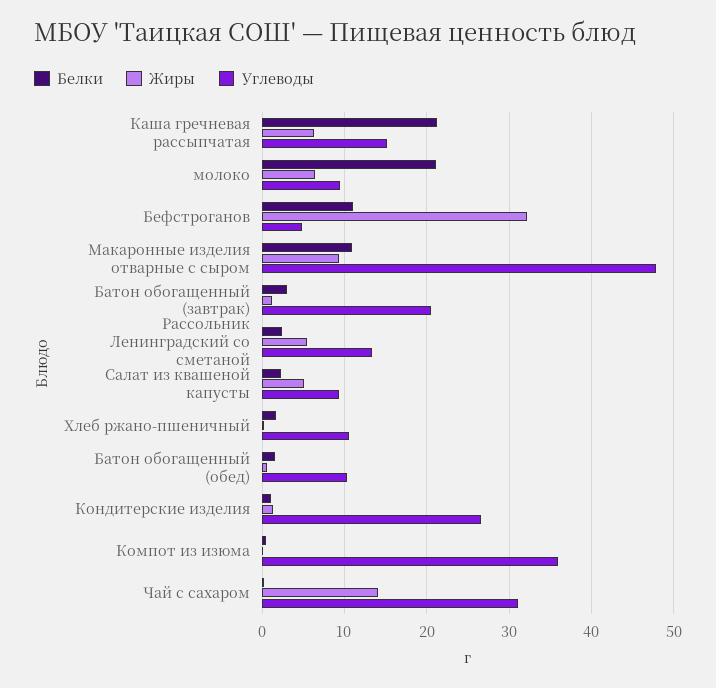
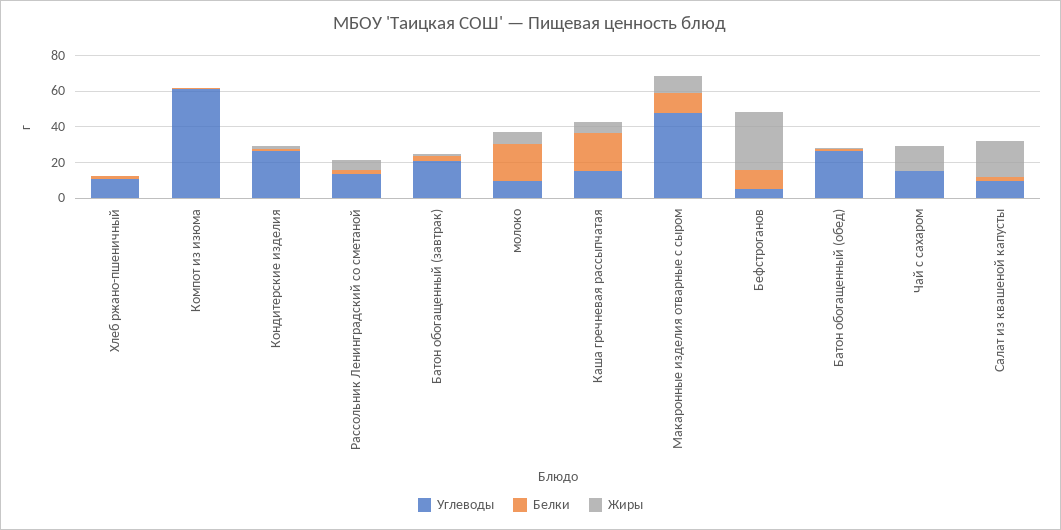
  {
    "Белки": {
      "Каша гречневая рассыпчатая": 21,
      "молоко": 21,
      "Бефстроганов": 11,
      "Макаронные изделия отварные с сыром": 11,
      "Батон обогащенный (завтрак)": 3,
      "Рассольник Ленинградский со сметаной": 2,
      "Салат из квашеной капусты": 2,
      "Хлеб ржано-пшеничный": 2,
      "Батон обогащенный (обед)": 2,
      "Кондитерские изделия": 1,
      "Компот из изюма": 0,
      "Чай с сахаром": 0
    },
    "Жиры": {
      "Каша гречневая рассыпчатая": 6,
      "молоко": 6,
      "Бефстроганов": 32,
      "Макаронные изделия отварные с сыром": 9,
      "Батон обогащенный (завтрак)": 1,
      "Рассольник Ленинградский со сметаной": 5,
-     "Салат из квашеной капусты": 5,
+     "Салат из квашеной капусты": 20,
      "Хлеб ржано-пшеничный": 0,
      "Батон обогащенный (обед)": 1,
      "Кондитерские изделия": 1,
      "Компот из изюма": 0,
      "Чай с сахаром": 14
    },
    "Углеводы": {
      "Каша гречневая рассыпчатая": 15,
      "молоко": 9,
      "Бефстроганов": 5,
      "Макаронные изделия отварные с сыром": 48,
      "Батон обогащенный (завтрак)": 21,
      "Рассольник Ленинградский со сметаной": 13,
      "Салат из квашеной капусты": 9,
      "Хлеб ржано-пшеничный": 11,
-     "Батон обогащенный (обед)": 10,
+     "Батон обогащенный (обед)": 25,
      "Кондитерские изделия": 27,
-     "Компот из изюма": 36,
+     "Компот из изюма": 60,
-     "Чай с сахаром": 31
+     "Чай с сахаром": 15
    }
  }

